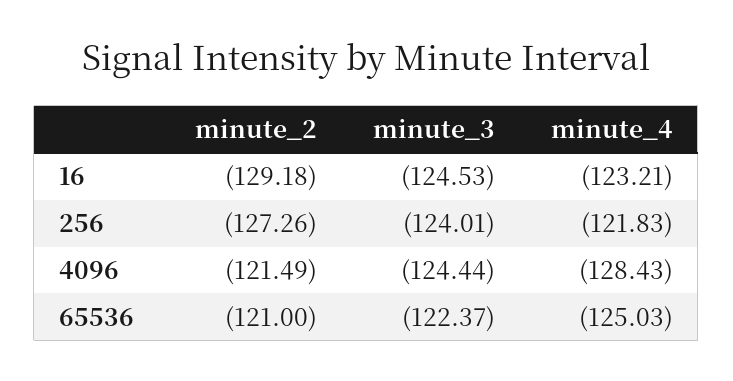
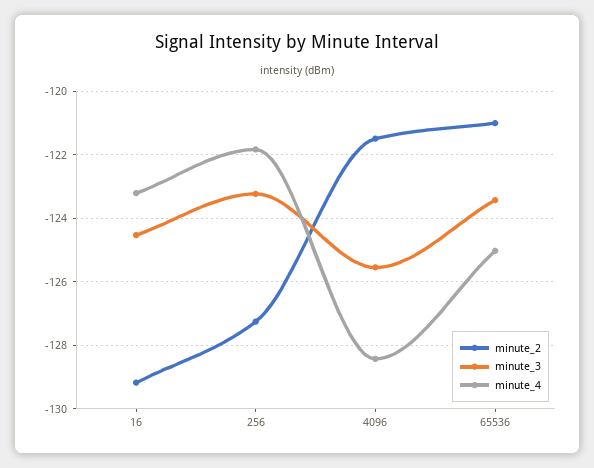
  {
    "minute_2": {
      "16": -129.18,
      "256": -127.26,
      "4096": -121.49,
      "65536": -121
    },
    "minute_3": {
      "16": -124.53,
-     "256": -124.01,
+     "256": -123.2,
-     "4096": -124.44,
+     "4096": -125.6,
-     "65536": -122.37
+     "65536": -123.4
    },
    "minute_4": {
      "16": -123.21,
      "256": -121.83,
      "4096": -128.43,
      "65536": -125.03
    }
  }

